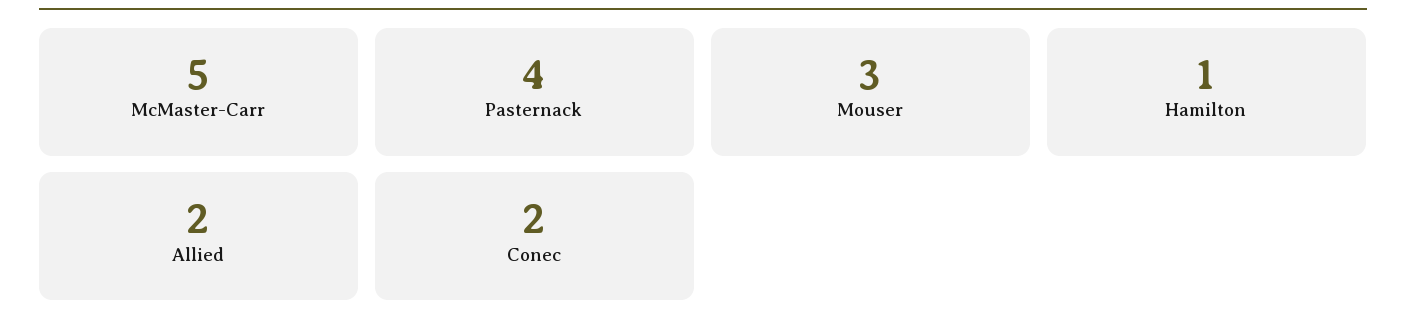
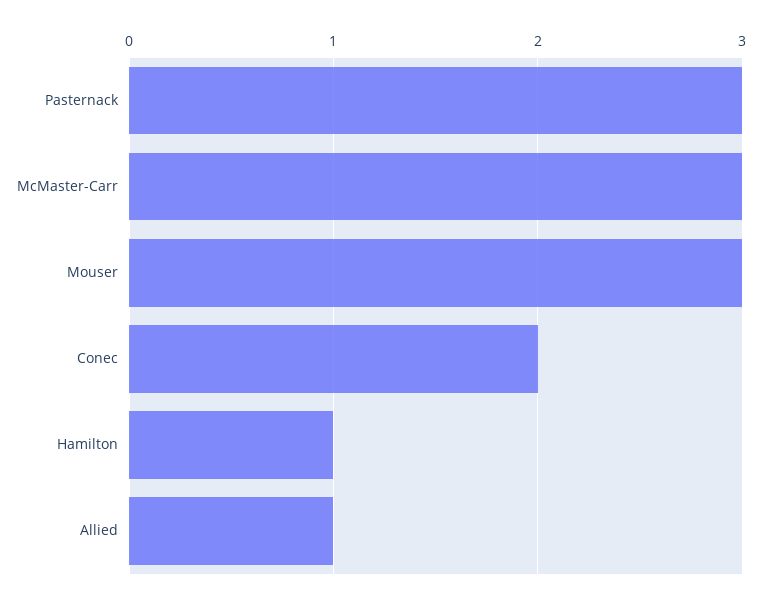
  {
-   "McMaster-Carr": 5,
+   "McMaster-Carr": 3,
-   "Pasternack": 4,
+   "Pasternack": 3,
    "Mouser": 3,
    "Hamilton": 1,
-   "Allied": 2,
+   "Allied": 1,
    "Conec": 2
  }

